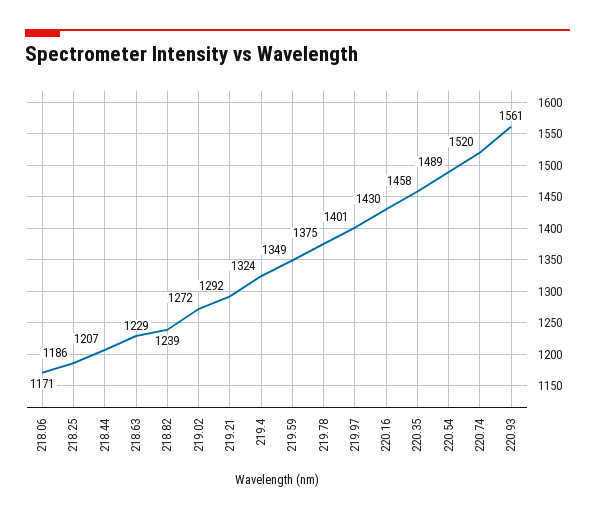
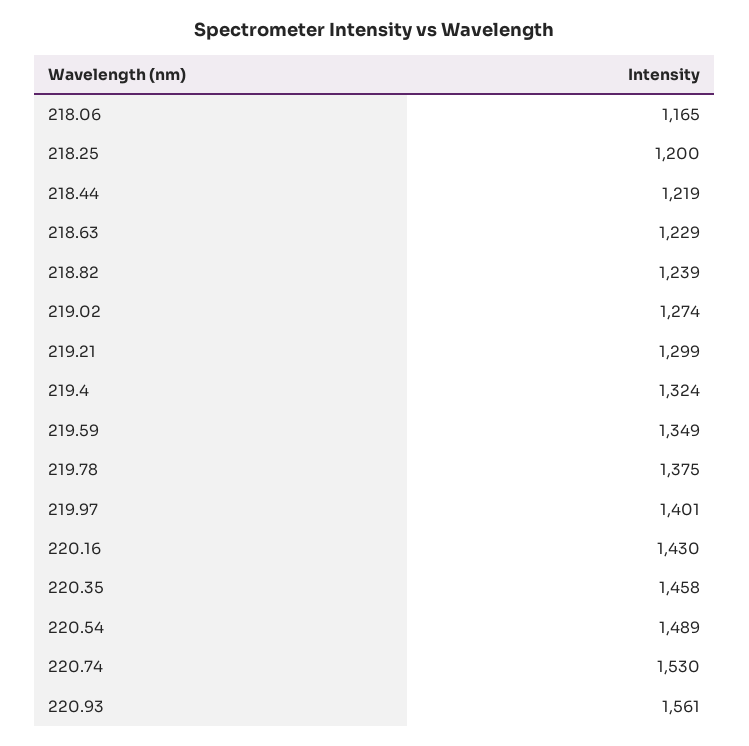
  {
-   "218.06": 1171,
+   "218.06": 1165,
-   "218.25": 1186,
+   "218.25": 1200,
-   "218.44": 1207,
+   "218.44": 1219,
    "218.63": 1229,
    "218.82": 1239,
-   "219.02": 1272,
+   "219.02": 1274,
-   "219.21": 1292,
+   "219.21": 1299,
    "219.4": 1324,
    "219.59": 1349,
    "219.78": 1375,
    "219.97": 1401,
    "220.16": 1430,
    "220.35": 1458,
    "220.54": 1489,
-   "220.74": 1520,
+   "220.74": 1530,
    "220.93": 1561
  }

